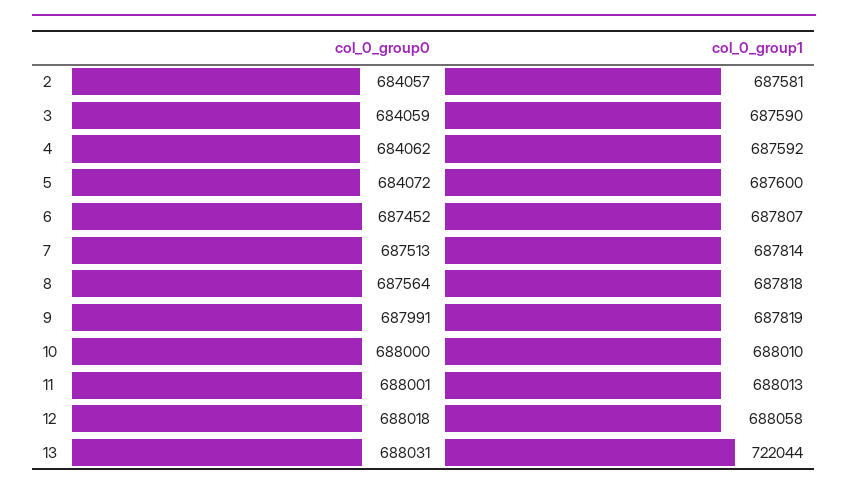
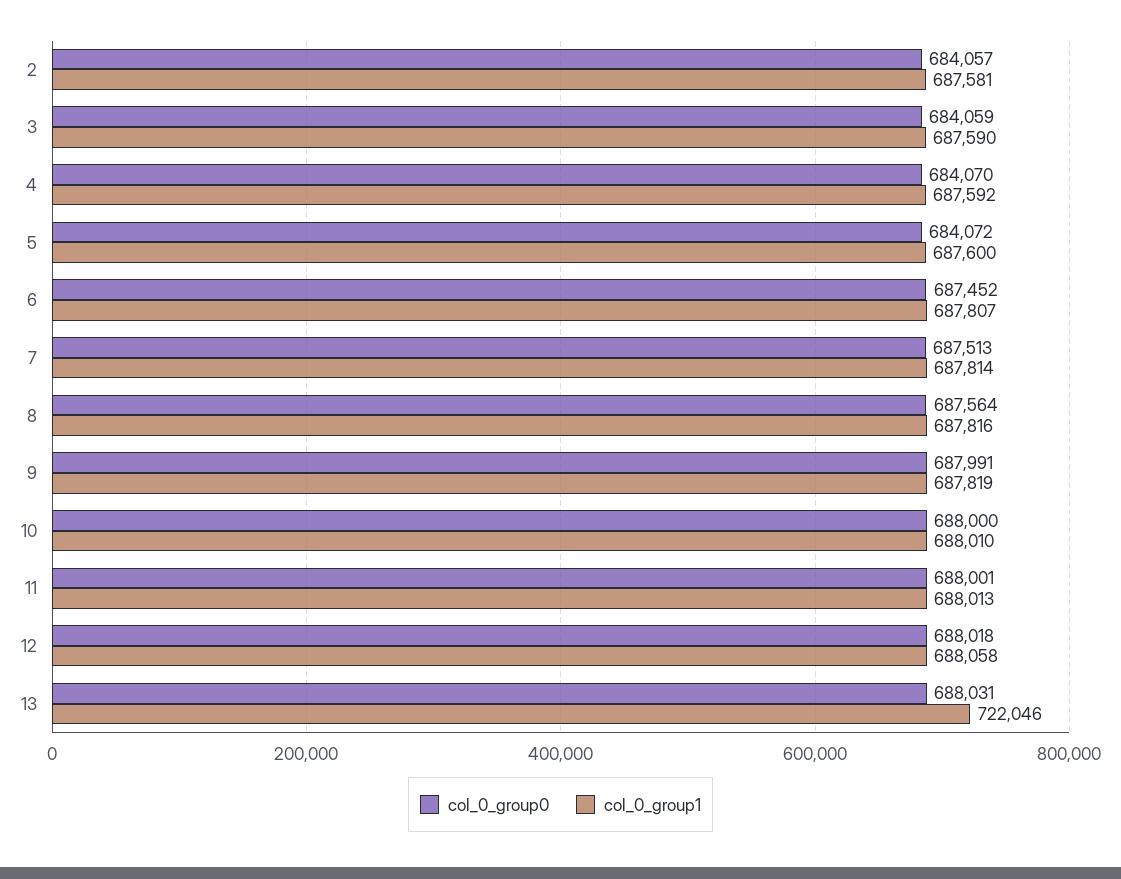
  {
    "col_0_group0": {
      "2": 684057,
      "3": 684059,
-     "4": 684062,
+     "4": 684070,
      "5": 684072,
      "6": 687452,
      "7": 687513,
      "8": 687564,
      "9": 687991,
      "10": 688000,
      "11": 688001,
      "12": 688018,
      "13": 688031
    },
    "col_0_group1": {
      "2": 687581,
      "3": 687590,
      "4": 687592,
      "5": 687600,
      "6": 687807,
      "7": 687814,
-     "8": 687818,
+     "8": 687816,
      "9": 687819,
      "10": 688010,
      "11": 688013,
      "12": 688058,
-     "13": 722044
+     "13": 722046
    }
  }

